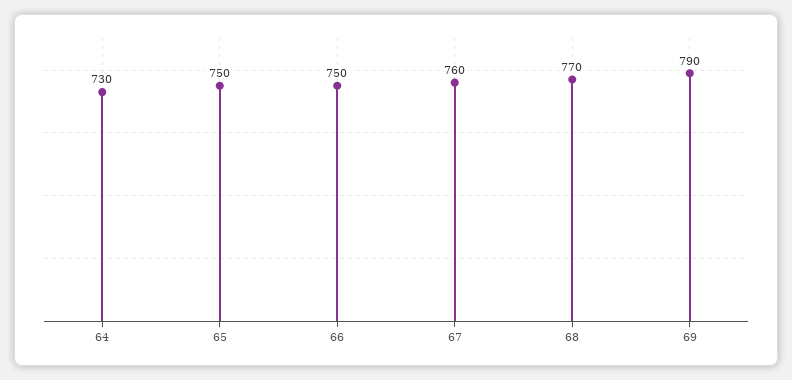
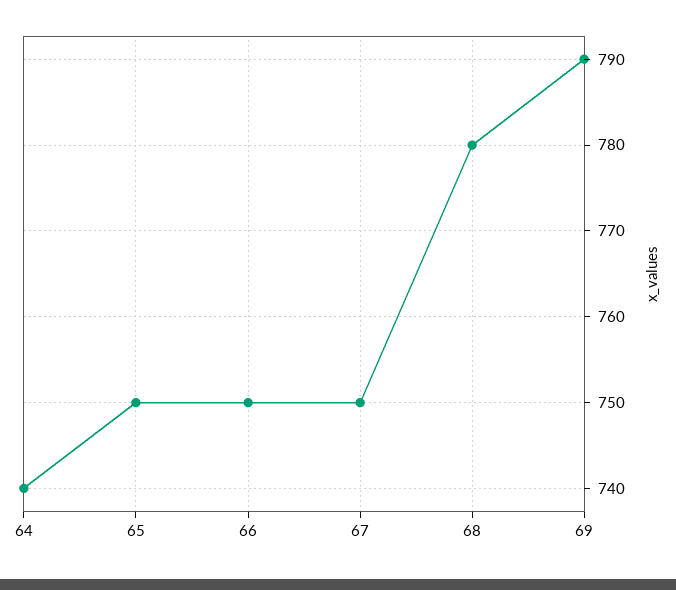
  {
-   "64": 730,
+   "64": 740,
    "65": 750,
    "66": 750,
-   "67": 760,
+   "67": 750,
-   "68": 770,
+   "68": 780,
    "69": 790
  }

